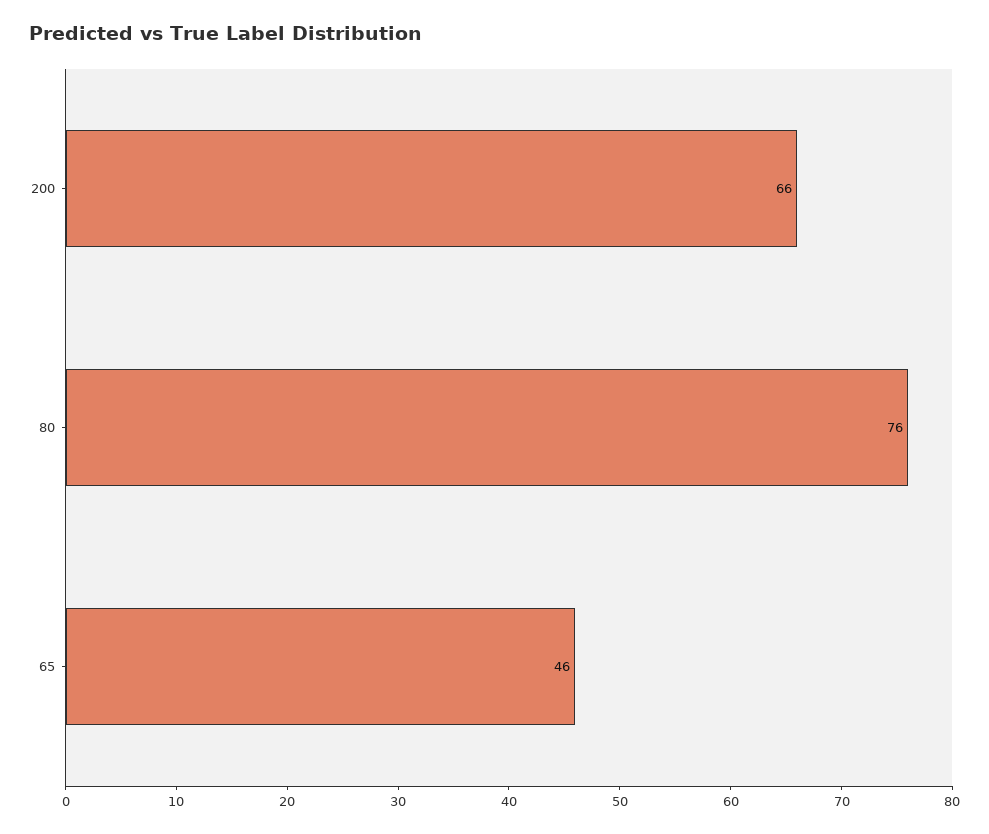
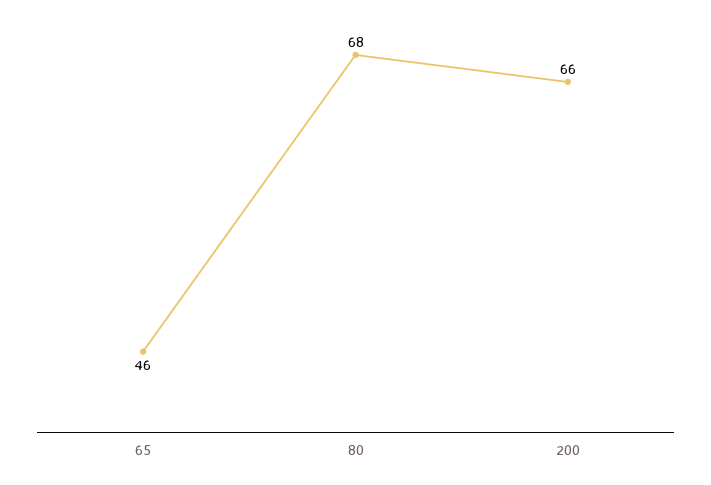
  {
    "200": 66,
-   "80": 76,
+   "80": 68,
    "65": 46
  }

